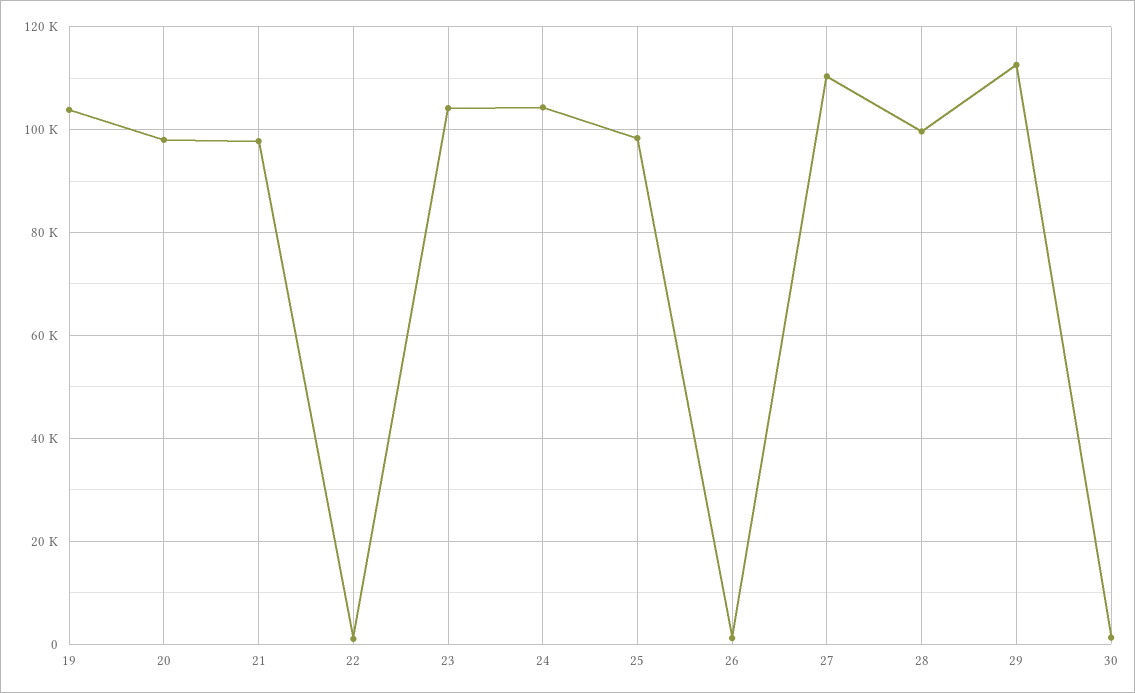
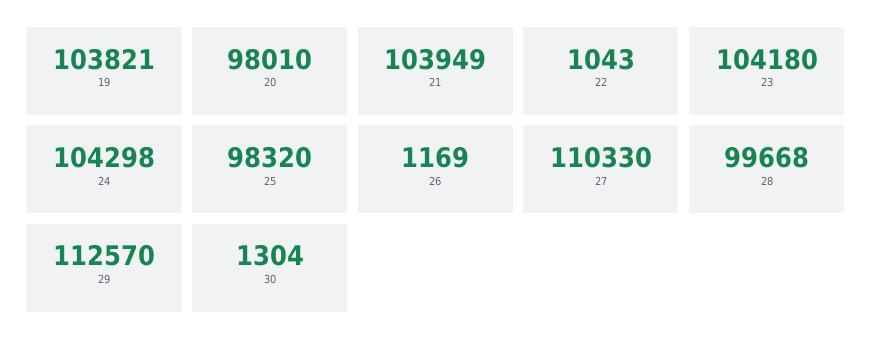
  {
    "19": 103821,
    "20": 98010,
-   "21": 98000,
+   "21": 103949,
    "22": 1043,
    "23": 104180,
    "24": 104298,
    "25": 98320,
    "26": 1169,
    "27": 110330,
    "28": 99668,
    "29": 112570,
    "30": 1304
  }

